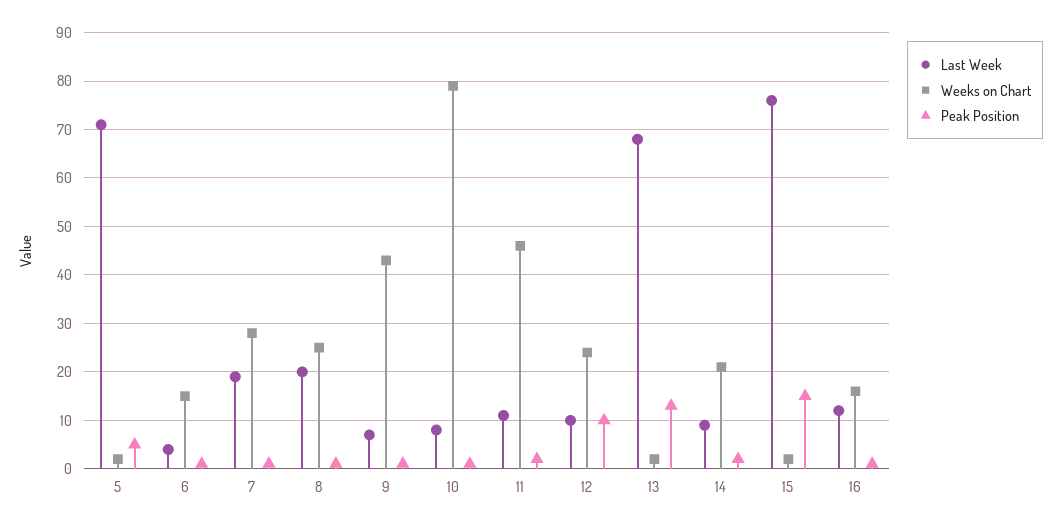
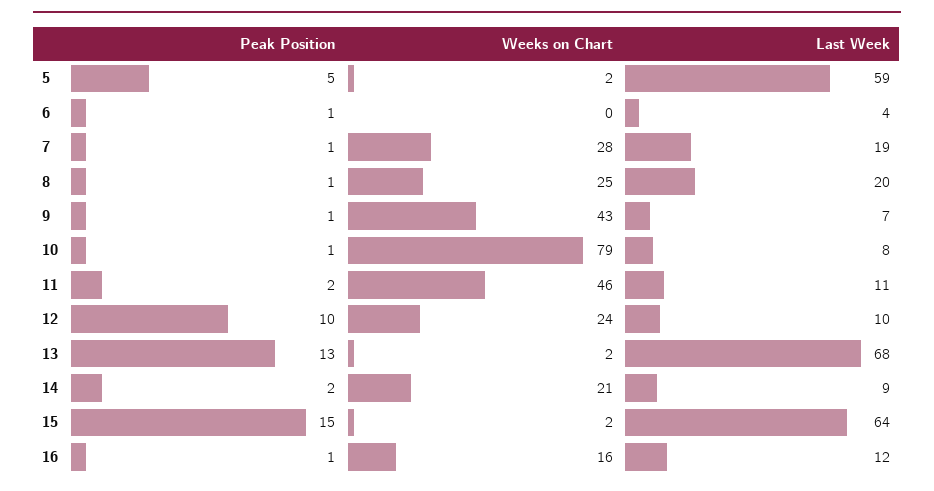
  {
    "Last Week": {
-     "5": 70,
+     "5": 59,
      "6": 4,
      "7": 19,
      "8": 20,
      "9": 7,
      "10": 8,
      "11": 11,
      "12": 10,
      "13": 68,
      "14": 9,
-     "15": 75,
+     "15": 64,
      "16": 12
    },
    "Weeks on Chart": {
      "5": 2,
-     "6": 15,
+     "6": 0,
      "7": 28,
      "8": 25,
      "9": 43,
      "10": 79,
      "11": 46,
      "12": 24,
      "13": 2,
      "14": 21,
      "15": 2,
      "16": 16
    },
    "Peak Position": {
      "5": 5,
      "6": 1,
      "7": 1,
      "8": 1,
      "9": 1,
      "10": 1,
      "11": 2,
      "12": 10,
      "13": 13,
      "14": 2,
      "15": 15,
      "16": 1
    }
  }

